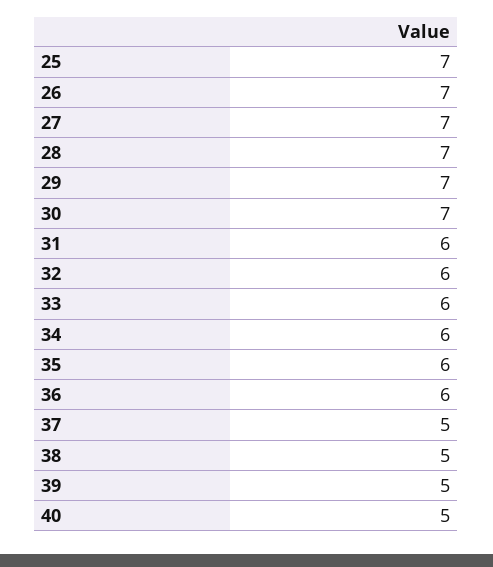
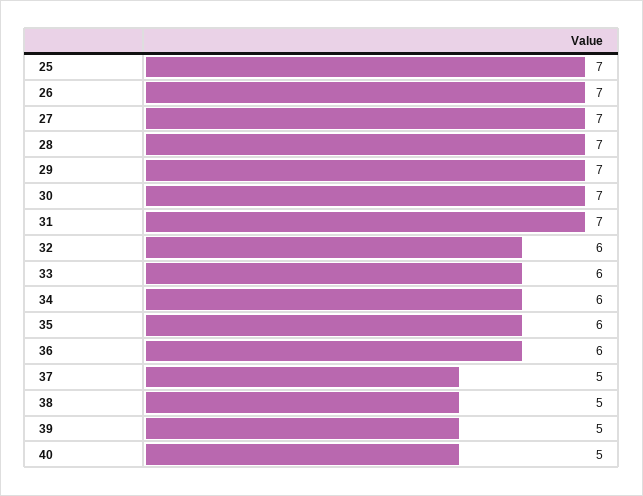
  {
    "25": 7,
    "26": 7,
    "27": 7,
    "28": 7,
    "29": 7,
    "30": 7,
-   "31": 6,
+   "31": 7,
    "32": 6,
    "33": 6,
    "34": 6,
    "35": 6,
    "36": 6,
    "37": 5,
    "38": 5,
    "39": 5,
    "40": 5
  }

